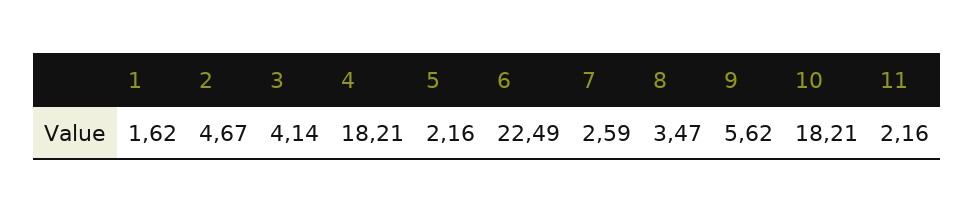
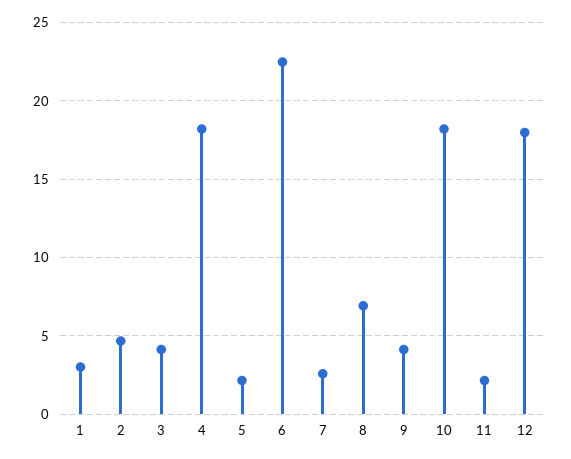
  {
-   "1": 1.62,
+   "1": 3,
    "2": 4.67,
    "3": 4.14,
    "4": 18.21,
    "5": 2.16,
    "6": 22.49,
    "7": 2.59,
-   "8": 3.47,
+   "8": 7,
-   "9": 5.62,
+   "9": 4,
    "10": 18.21,
-   "11": 2.16
+   "11": 2.16,
+   "12": 18
  }

